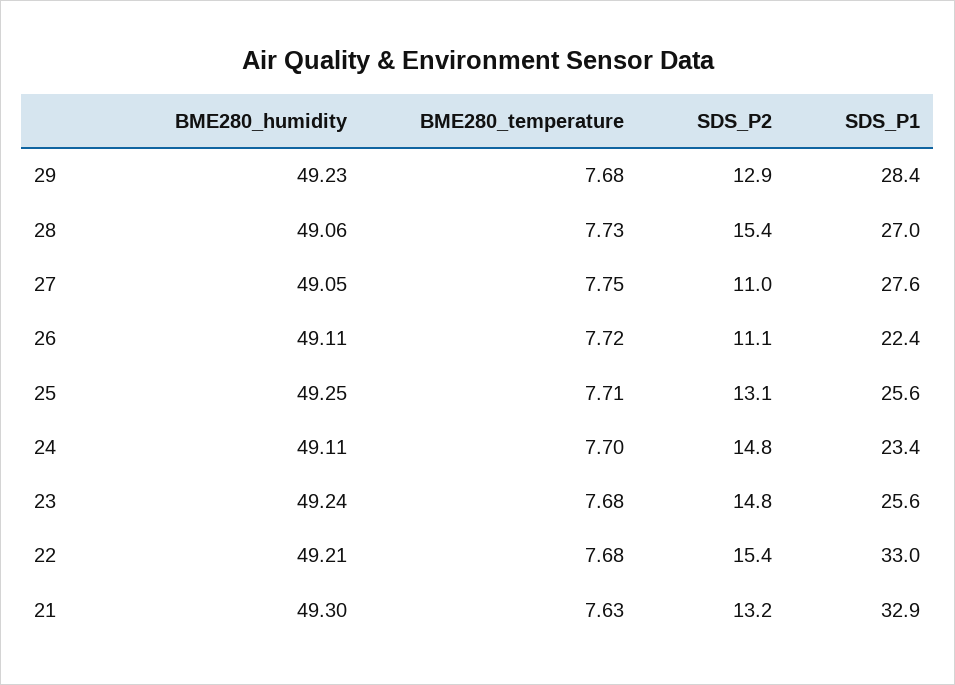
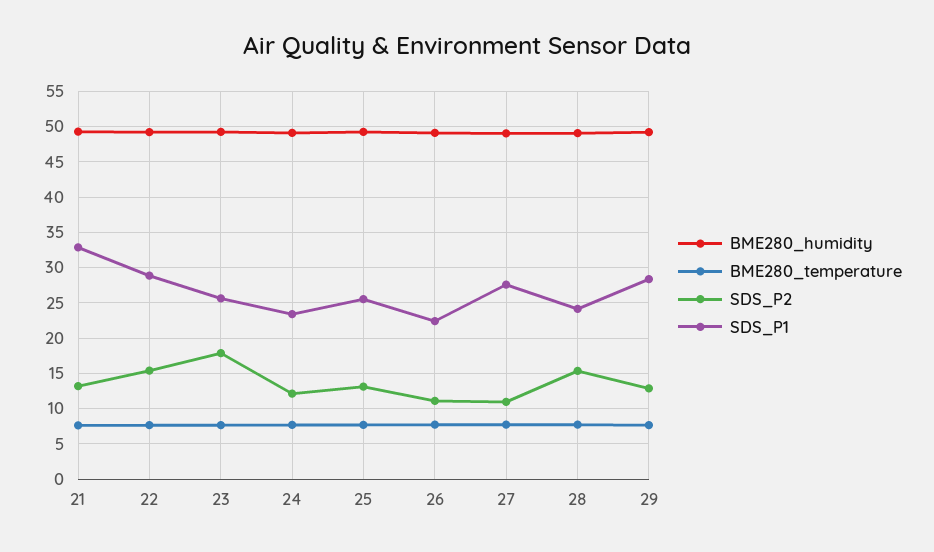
  {
    "BME280_humidity": {
      "29": 49.23,
      "28": 49.06,
      "27": 49.05,
      "26": 49.11,
      "25": 49.25,
      "24": 49.11,
      "23": 49.24,
      "22": 49.21,
      "21": 49.3
    },
    "BME280_temperature": {
      "29": 7.68,
      "28": 7.73,
      "27": 7.75,
      "26": 7.72,
      "25": 7.71,
      "24": 7.7,
      "23": 7.68,
      "22": 7.68,
      "21": 7.63
    },
    "SDS_P2": {
      "29": 12.9,
      "28": 15.4,
      "27": 11,
      "26": 11.1,
      "25": 13.1,
-     "24": 14.8,
+     "24": 12,
-     "23": 14.8,
+     "23": 18,
      "22": 15.4,
      "21": 13.2
    },
    "SDS_P1": {
      "29": 28.4,
-     "28": 27,
+     "28": 24,
      "27": 27.6,
      "26": 22.4,
      "25": 25.6,
      "24": 23.4,
      "23": 25.6,
-     "22": 33,
+     "22": 29,
      "21": 32.9
    }
  }

